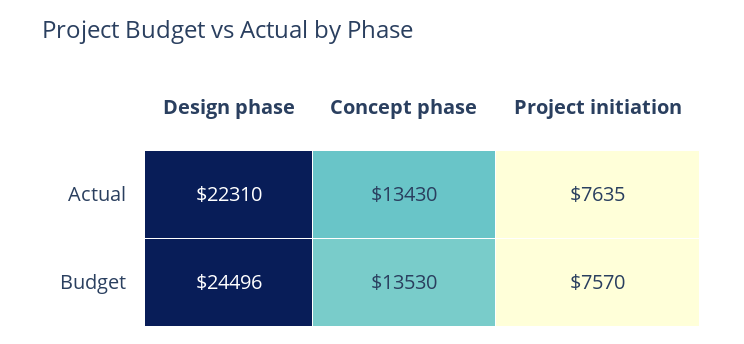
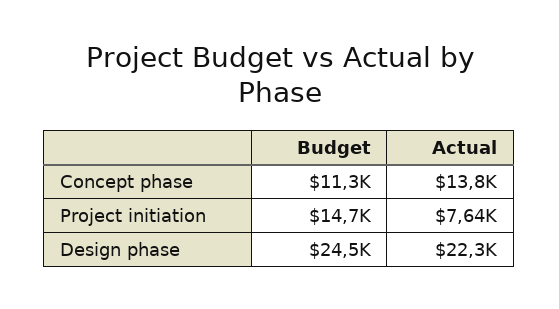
  {
    "Design phase": {
      "Actual": 22310,
      "Budget": 24496
    },
    "Concept phase": {
-     "Actual": 13430,
+     "Actual": 13800,
-     "Budget": 13530
+     "Budget": 11300
    },
    "Project initiation": {
      "Actual": 7635,
-     "Budget": 7570
+     "Budget": 14700
    }
  }

